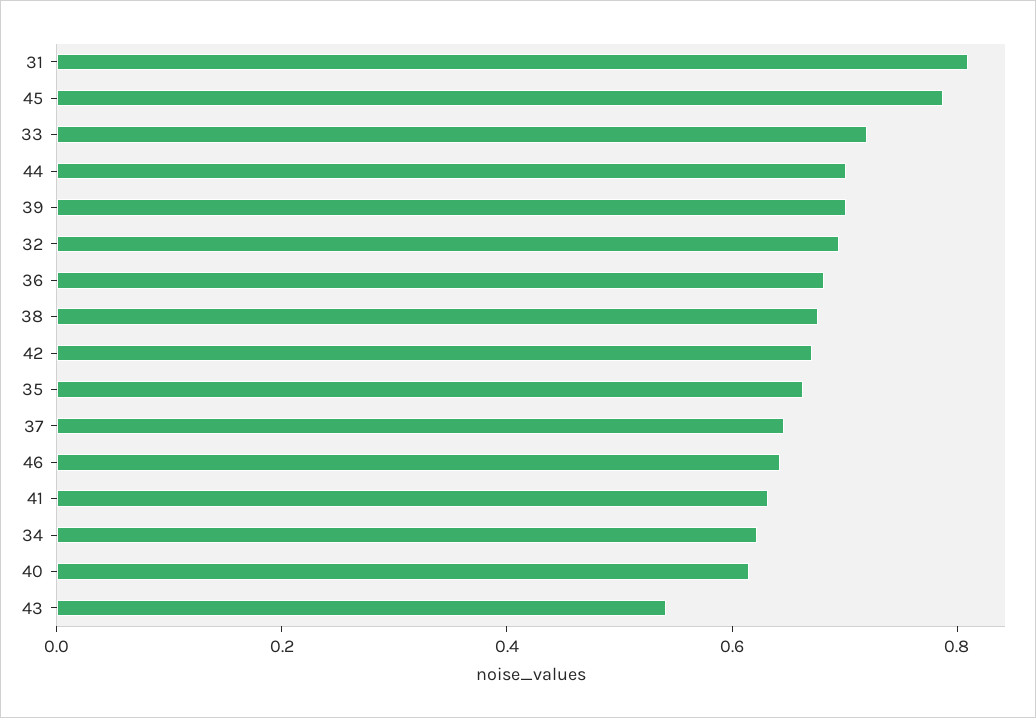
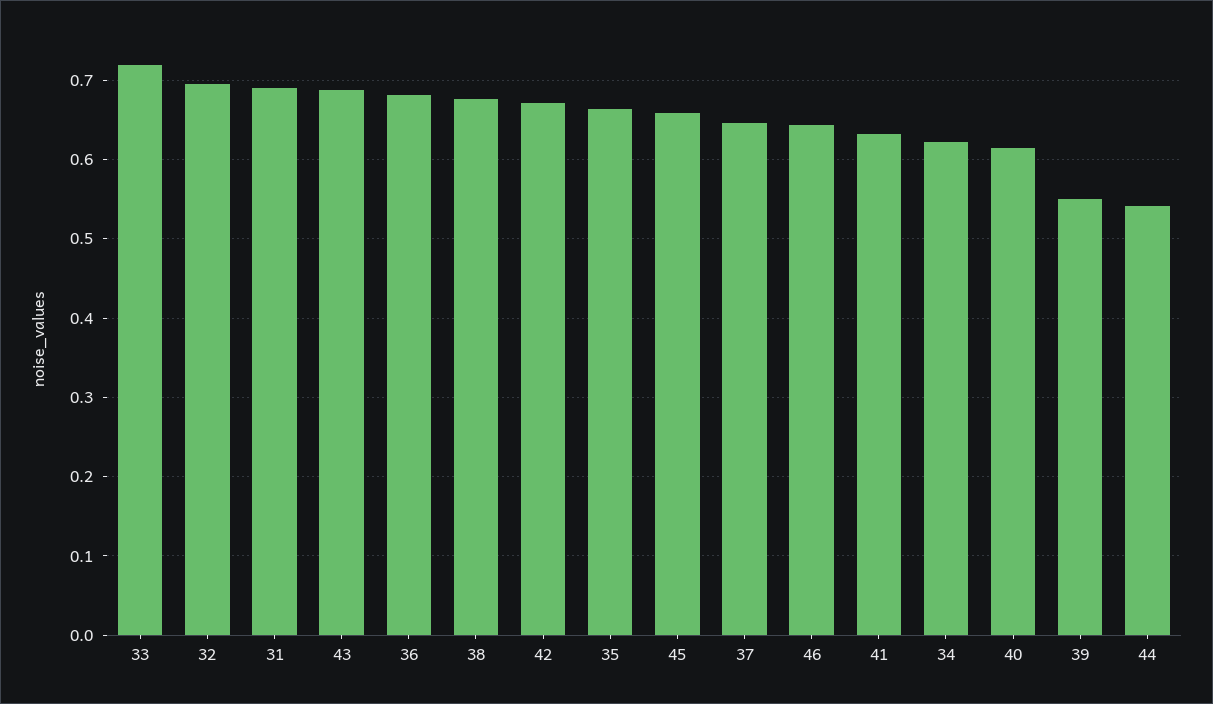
  {
-   "31": 0.8,
+   "31": 0.69,
-   "45": 0.8,
+   "45": 0.66,
    "33": 0.72,
-   "44": 0.7,
+   "44": 0.54,
-   "39": 0.7,
+   "39": 0.55,
    "32": 0.7,
    "36": 0.68,
    "38": 0.68,
    "42": 0.67,
    "35": 0.66,
    "37": 0.65,
    "46": 0.64,
    "41": 0.63,
    "34": 0.62,
    "40": 0.61,
-   "43": 0.55
+   "43": 0.69
  }

